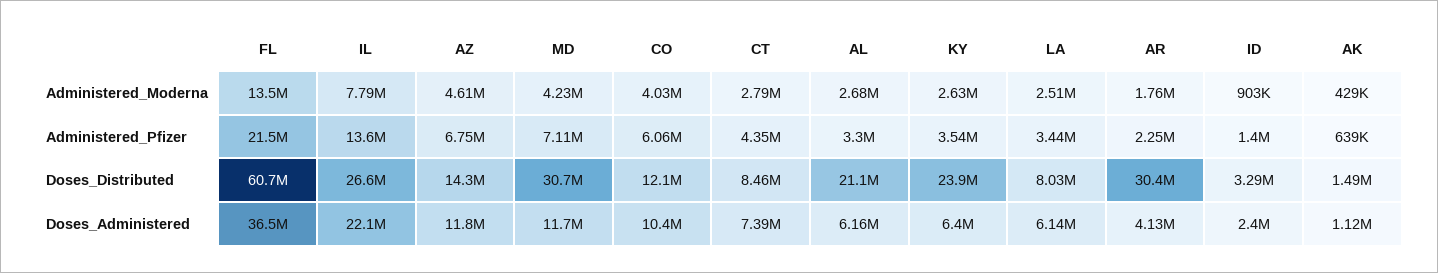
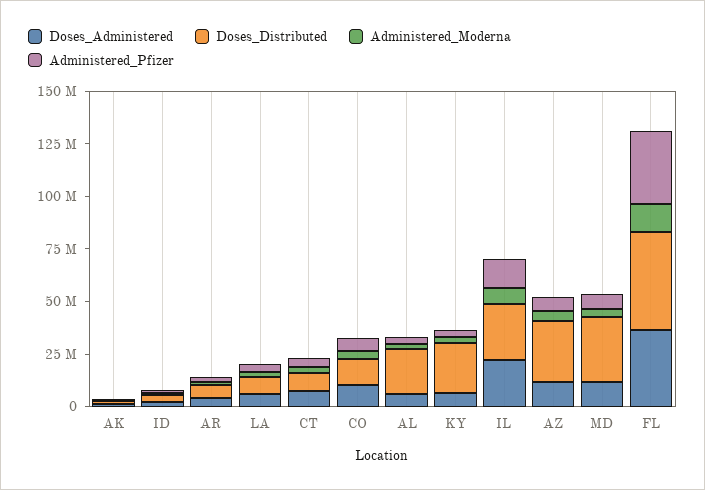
  {
    "Administered_Moderna": {
      "FL": 13500000,
      "IL": 7790000,
      "AZ": 4610000,
      "MD": 4230000,
      "CO": 4030000,
      "CT": 2790000,
      "AL": 2680000,
      "KY": 2630000,
      "LA": 2510000,
      "AR": 1760000,
      "ID": 903000,
      "AK": 429000
    },
    "Administered_Pfizer": {
-     "FL": 21500000,
+     "FL": 35000000,
      "IL": 13600000,
      "AZ": 6750000,
      "MD": 7110000,
      "CO": 6060000,
      "CT": 4350000,
      "AL": 3300000,
      "KY": 3540000,
      "LA": 3440000,
      "AR": 2250000,
      "ID": 1400000,
      "AK": 639000
    },
    "Doses_Distributed": {
-     "FL": 60700000,
+     "FL": 45000000,
      "IL": 26600000,
-     "AZ": 14300000,
+     "AZ": 30000000,
      "MD": 30700000,
      "CO": 12100000,
      "CT": 8460000,
      "AL": 21100000,
      "KY": 23900000,
      "LA": 8030000,
-     "AR": 30400000,
+     "AR": 5000000,
      "ID": 3290000,
      "AK": 1490000
    },
    "Doses_Administered": {
      "FL": 36500000,
      "IL": 22100000,
      "AZ": 11800000,
      "MD": 11700000,
      "CO": 10400000,
      "CT": 7390000,
      "AL": 6160000,
      "KY": 6400000,
      "LA": 6140000,
      "AR": 4130000,
      "ID": 2400000,
      "AK": 1120000
    }
  }

